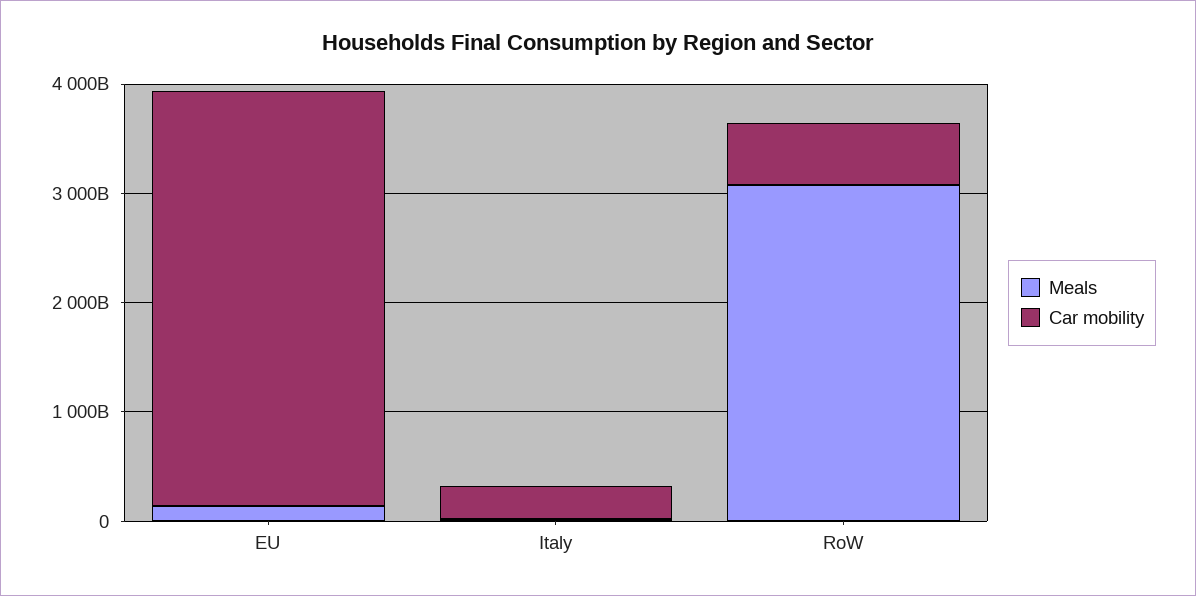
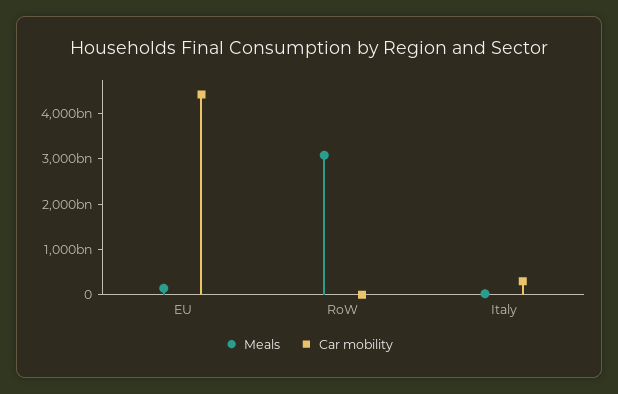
  {
    "Meals": {
      "EU": 200000000000,
      "Italy": 0,
      "RoW": 3000000000000
    },
    "Car mobility": {
-     "EU": 3800000000000,
+     "EU": 4400000000000,
      "Italy": 200000000000,
-     "RoW": 600000000000
+     "RoW": 0
    }
  }

